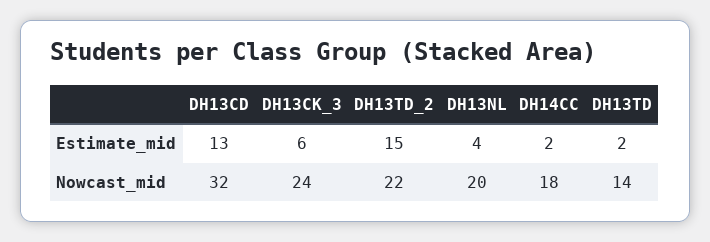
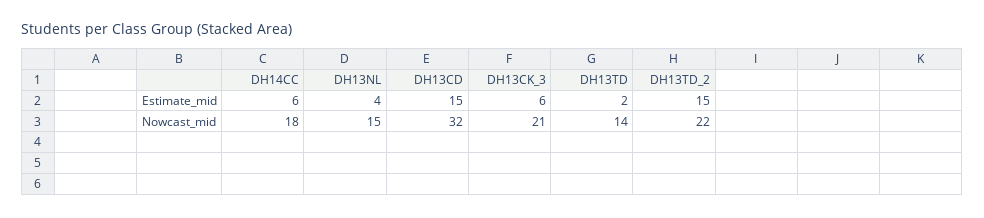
  {
    "DH13CD": {
-     "Estimate_mid": 13,
+     "Estimate_mid": 15,
      "Nowcast_mid": 32
    },
    "DH13CK_3": {
      "Estimate_mid": 6,
-     "Nowcast_mid": 24
+     "Nowcast_mid": 21
    },
    "DH13TD_2": {
      "Estimate_mid": 15,
      "Nowcast_mid": 22
    },
    "DH13NL": {
      "Estimate_mid": 4,
-     "Nowcast_mid": 20
+     "Nowcast_mid": 15
    },
    "DH14CC": {
-     "Estimate_mid": 2,
+     "Estimate_mid": 6,
      "Nowcast_mid": 18
    },
    "DH13TD": {
      "Estimate_mid": 2,
      "Nowcast_mid": 14
    }
  }

